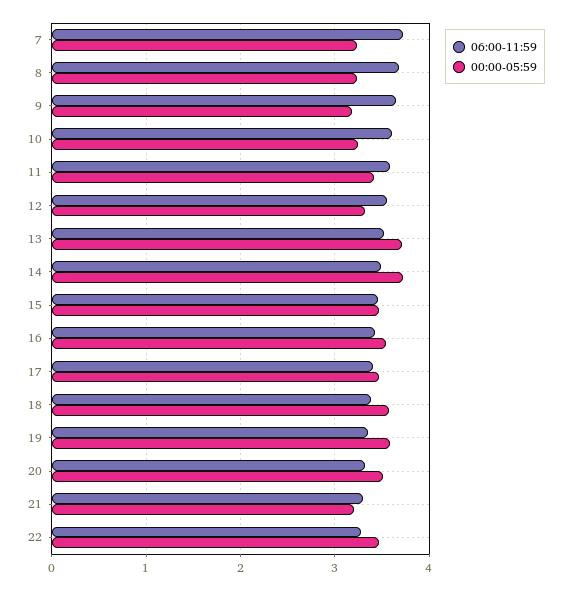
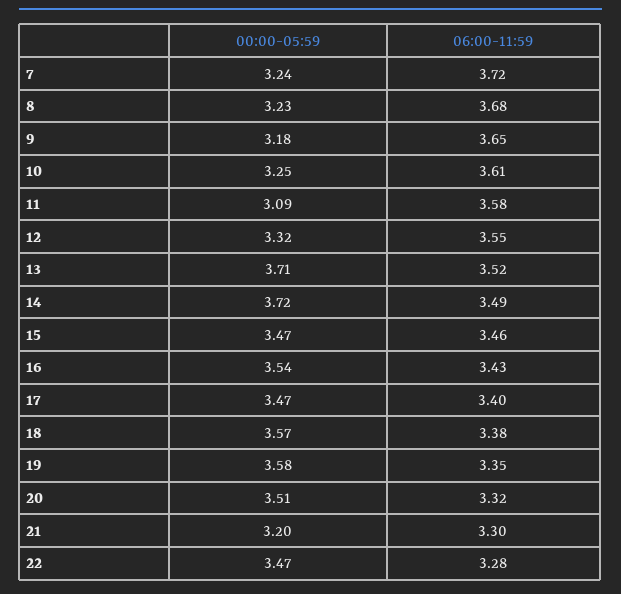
  {
    "06:00-11:59": {
      "7": 3.72,
      "8": 3.68,
      "9": 3.65,
      "10": 3.61,
      "11": 3.58,
      "12": 3.55,
      "13": 3.52,
      "14": 3.49,
      "15": 3.46,
      "16": 3.43,
      "17": 3.4,
      "18": 3.38,
      "19": 3.35,
      "20": 3.32,
      "21": 3.3,
      "22": 3.28
    },
    "00:00-05:59": {
      "7": 3.24,
      "8": 3.23,
      "9": 3.18,
      "10": 3.25,
-     "11": 3.4,
+     "11": 3.09,
      "12": 3.32,
      "13": 3.71,
      "14": 3.72,
      "15": 3.47,
      "16": 3.54,
      "17": 3.47,
      "18": 3.57,
      "19": 3.58,
      "20": 3.51,
      "21": 3.2,
      "22": 3.47
    }
  }

